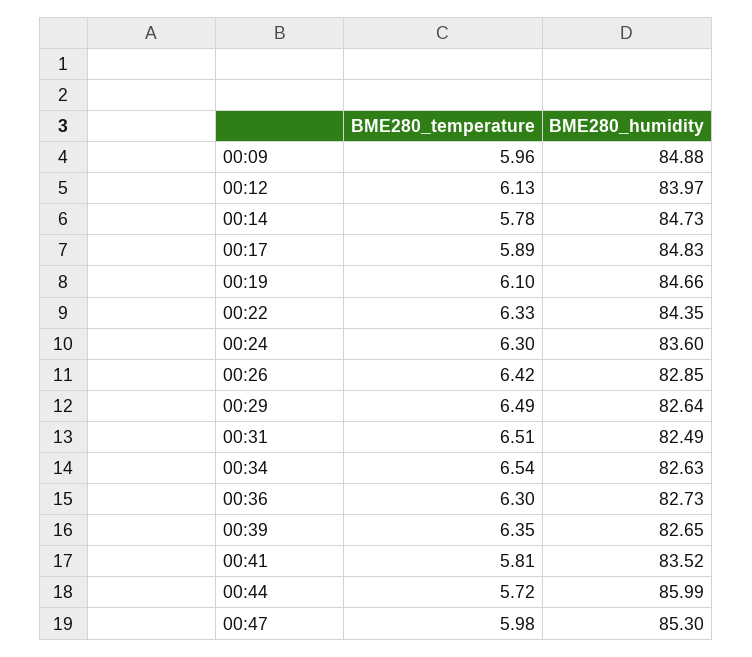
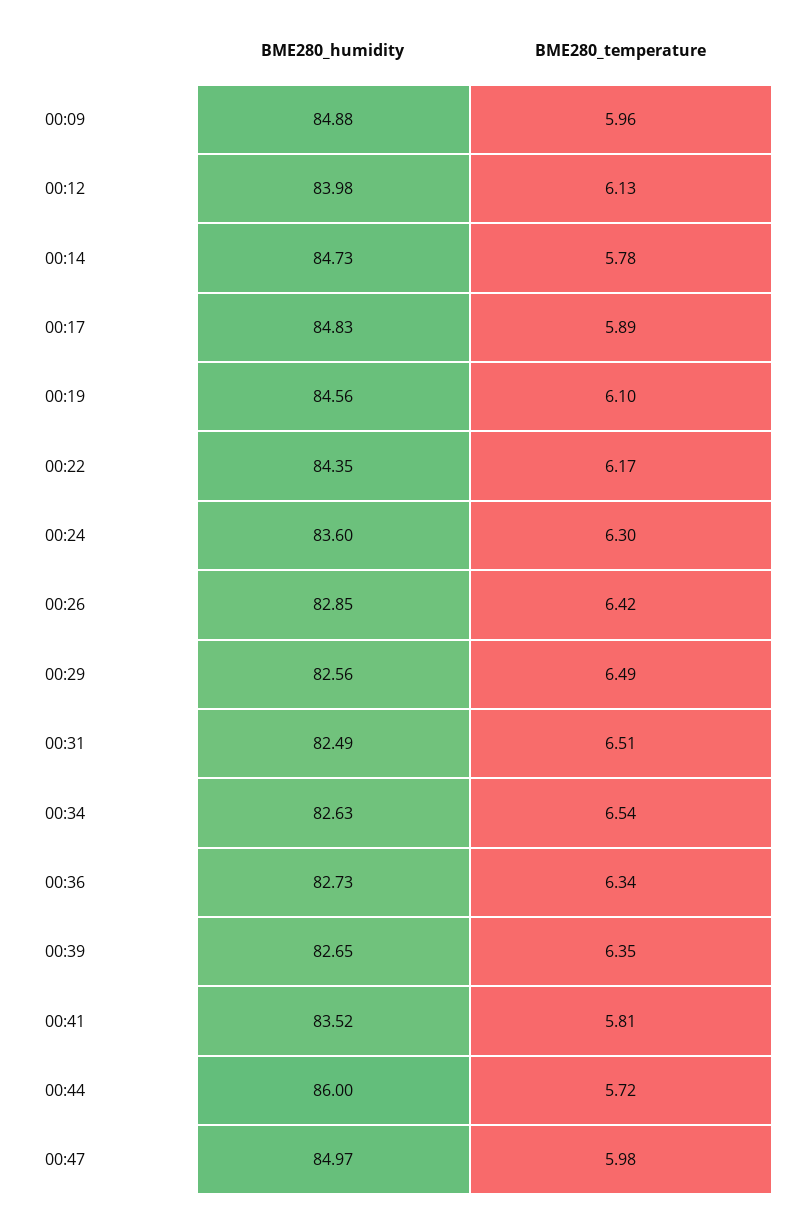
  {
    "BME280_temperature": {
      "00:09": 5.96,
      "00:12": 6.13,
      "00:14": 5.78,
      "00:17": 5.89,
      "00:19": 6.1,
-     "00:22": 6.33,
+     "00:22": 6.17,
      "00:24": 6.3,
      "00:26": 6.42,
      "00:29": 6.49,
      "00:31": 6.51,
      "00:34": 6.54,
-     "00:36": 6.3,
+     "00:36": 6.34,
      "00:39": 6.35,
      "00:41": 5.81,
      "00:44": 5.72,
      "00:47": 5.98
    },
    "BME280_humidity": {
      "00:09": 84.88,
-     "00:12": 83.97,
+     "00:12": 83.98,
      "00:14": 84.73,
      "00:17": 84.83,
-     "00:19": 84.66,
+     "00:19": 84.56,
      "00:22": 84.35,
      "00:24": 83.6,
      "00:26": 82.85,
-     "00:29": 82.64,
+     "00:29": 82.56,
      "00:31": 82.49,
      "00:34": 82.63,
      "00:36": 82.73,
      "00:39": 82.65,
      "00:41": 83.52,
-     "00:44": 85.99,
+     "00:44": 86,
-     "00:47": 85.3
+     "00:47": 84.97
    }
  }

